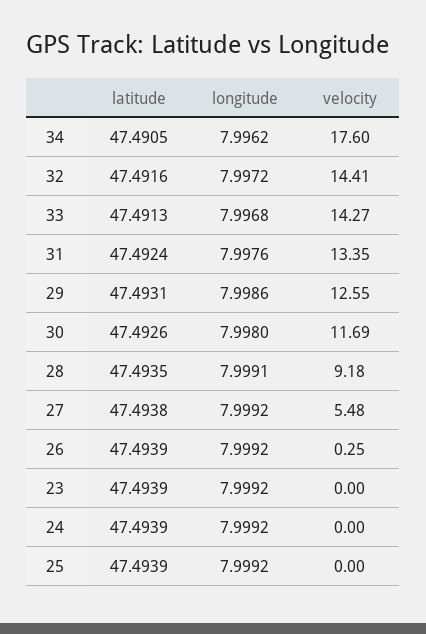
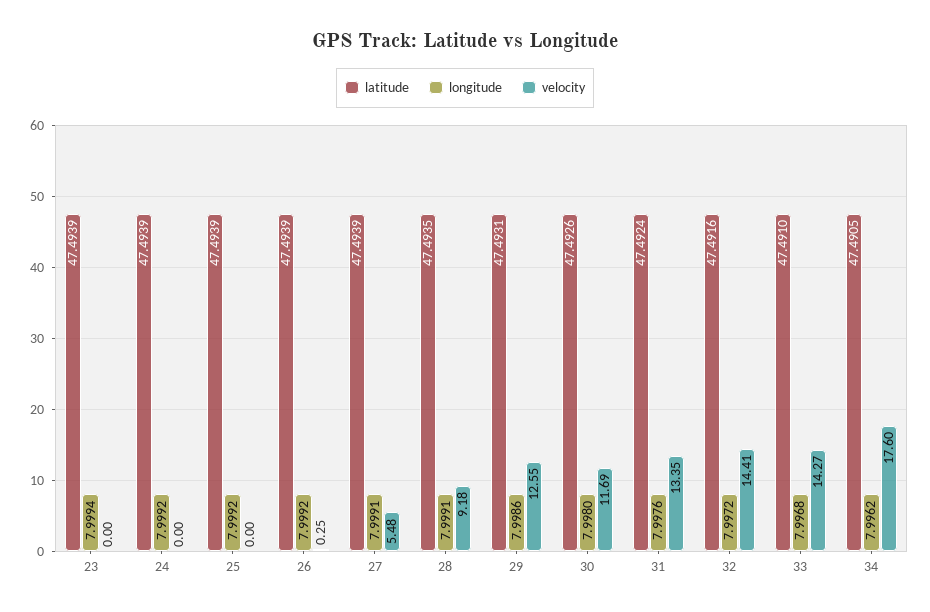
  {
    "latitude": {
      "34": 47.4905,
      "32": 47.4916,
-     "33": 47.4913,
+     "33": 47.491,
      "31": 47.4924,
      "29": 47.4931,
      "30": 47.4926,
      "28": 47.4935,
-     "27": 47.4938,
+     "27": 47.4939,
      "26": 47.4939,
      "23": 47.4939,
      "24": 47.4939,
      "25": 47.4939
    },
    "longitude": {
      "34": 7.9962,
      "32": 7.9972,
      "33": 7.9968,
      "31": 7.9976,
      "29": 7.9986,
      "30": 7.998,
      "28": 7.9991,
-     "27": 7.9992,
+     "27": 7.9991,
      "26": 7.9992,
-     "23": 7.9992,
+     "23": 7.9994,
      "24": 7.9992,
      "25": 7.9992
    },
    "velocity": {
      "34": 17.6,
      "32": 14.41,
      "33": 14.27,
      "31": 13.35,
      "29": 12.55,
      "30": 11.69,
      "28": 9.18,
      "27": 5.48,
      "26": 0.25,
      "23": 0,
      "24": 0,
      "25": 0
    }
  }

